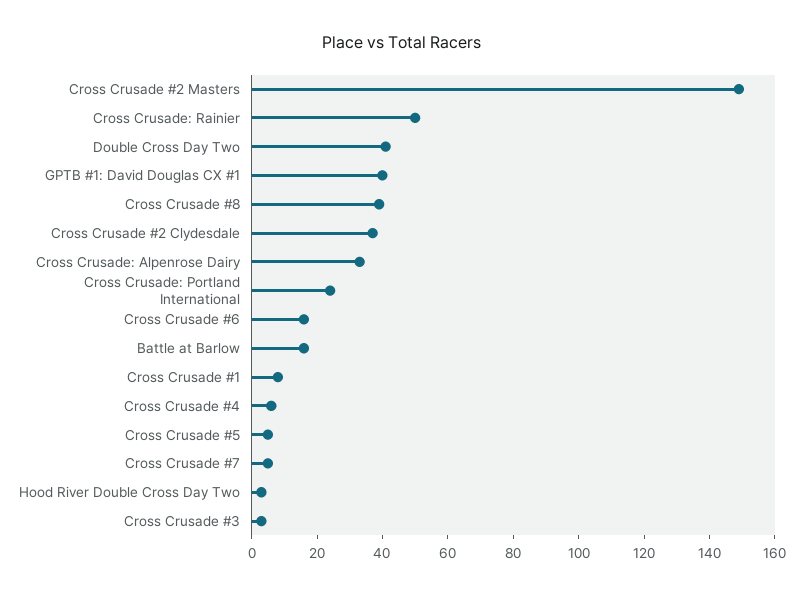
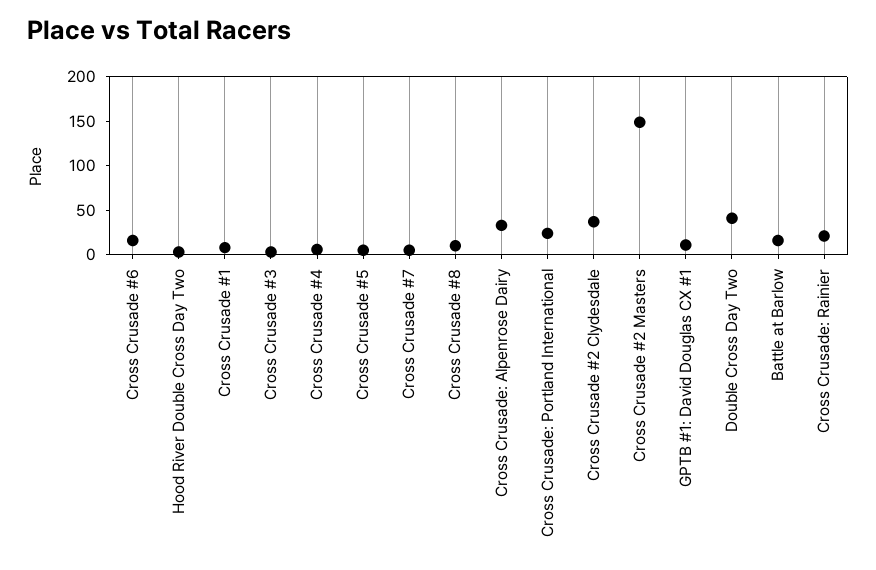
  {
    "Cross Crusade #2 Masters": 150,
-   "Cross Crusade: Rainier": 50,
+   "Cross Crusade: Rainier": 20,
    "Double Cross Day Two": 40,
-   "GPTB #1: David Douglas CX #1": 40,
+   "GPTB #1: David Douglas CX #1": 10,
-   "Cross Crusade #8": 40,
+   "Cross Crusade #8": 10,
    "Cross Crusade #2 Clydesdale": 35,
    "Cross Crusade: Alpenrose Dairy": 35,
    "Cross Crusade: Portland International": 25,
    "Cross Crusade #6": 15,
    "Battle at Barlow": 15,
    "Cross Crusade #1": 10,
    "Cross Crusade #4": 5,
    "Cross Crusade #5": 5,
    "Cross Crusade #7": 5,
    "Hood River Double Cross Day Two": 5,
    "Cross Crusade #3": 5
  }

